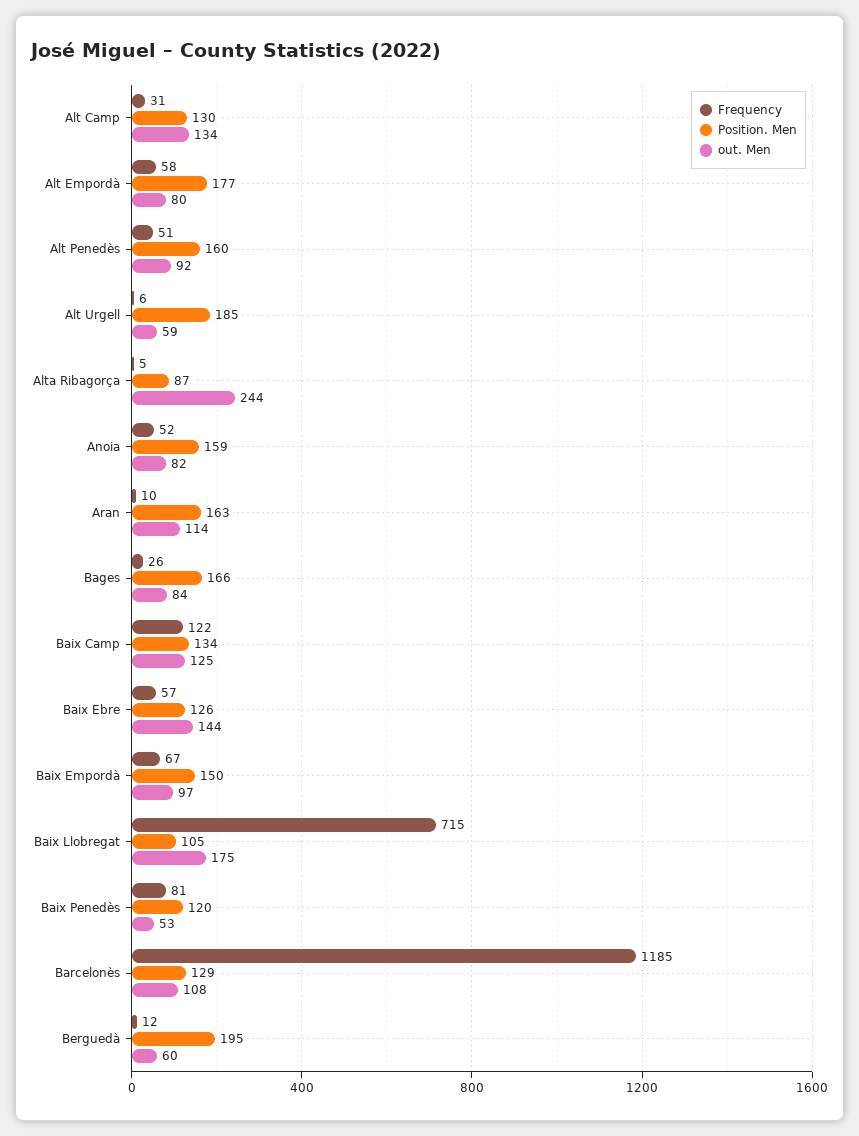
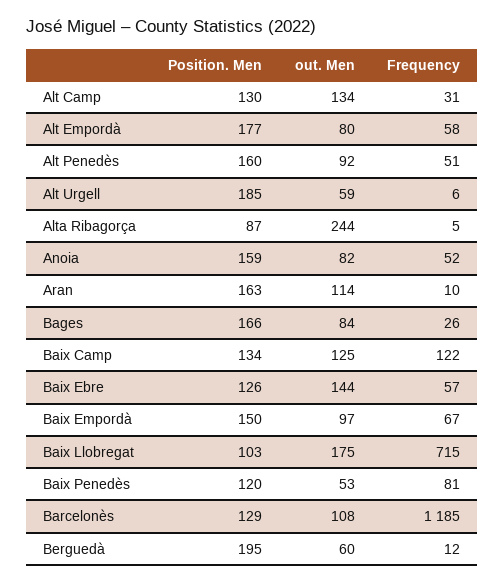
  {
    "Frequency": {
      "Alt Camp": 31,
      "Alt Empordà": 58,
      "Alt Penedès": 51,
      "Alt Urgell": 6,
      "Alta Ribagorça": 5,
      "Anoia": 52,
      "Aran": 10,
      "Bages": 26,
      "Baix Camp": 122,
      "Baix Ebre": 57,
      "Baix Empordà": 67,
      "Baix Llobregat": 715,
      "Baix Penedès": 81,
      "Barcelonès": 1185,
      "Berguedà": 12
    },
    "Position. Men": {
      "Alt Camp": 130,
      "Alt Empordà": 177,
      "Alt Penedès": 160,
      "Alt Urgell": 185,
      "Alta Ribagorça": 87,
      "Anoia": 159,
      "Aran": 163,
      "Bages": 166,
      "Baix Camp": 134,
      "Baix Ebre": 126,
      "Baix Empordà": 150,
-     "Baix Llobregat": 105,
+     "Baix Llobregat": 103,
      "Baix Penedès": 120,
      "Barcelonès": 129,
      "Berguedà": 195
    },
    "out. Men": {
      "Alt Camp": 134,
      "Alt Empordà": 80,
      "Alt Penedès": 92,
      "Alt Urgell": 59,
      "Alta Ribagorça": 244,
      "Anoia": 82,
      "Aran": 114,
      "Bages": 84,
      "Baix Camp": 125,
      "Baix Ebre": 144,
      "Baix Empordà": 97,
      "Baix Llobregat": 175,
      "Baix Penedès": 53,
      "Barcelonès": 108,
      "Berguedà": 60
    }
  }

